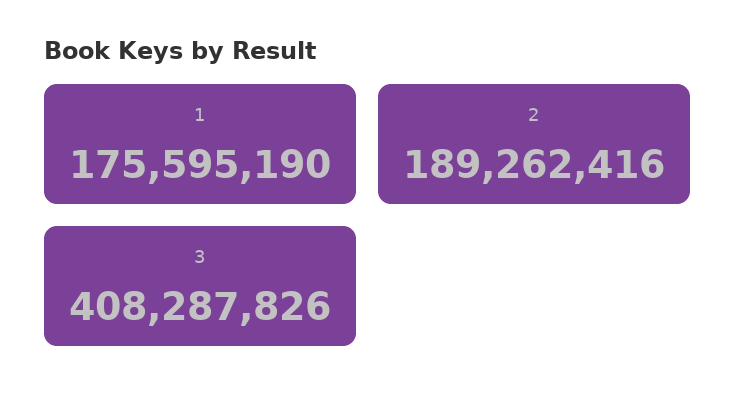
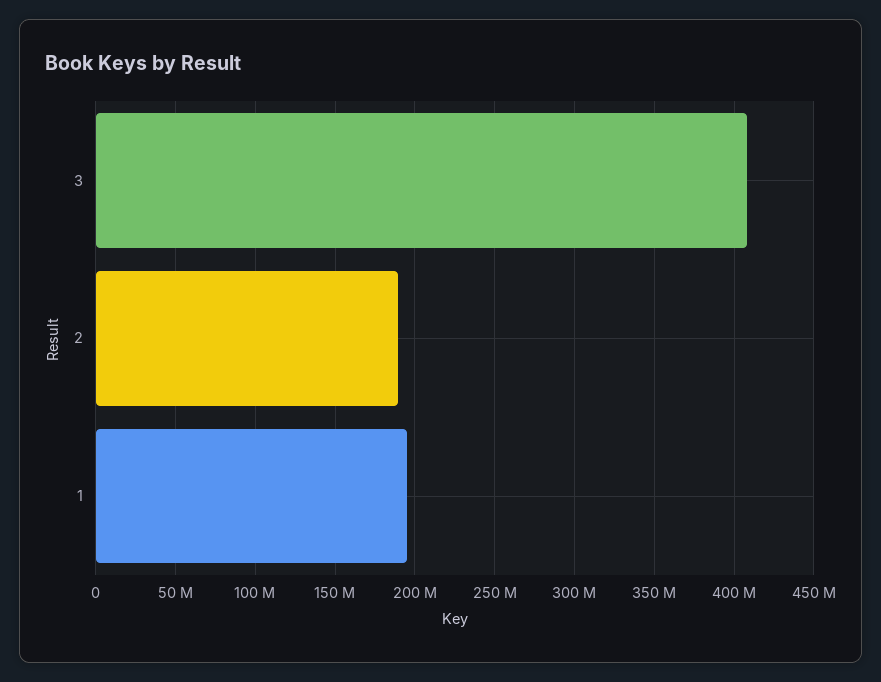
  {
-   "1": 175595190,
+   "1": 195000000,
    "2": 189262416,
    "3": 408287826
  }

